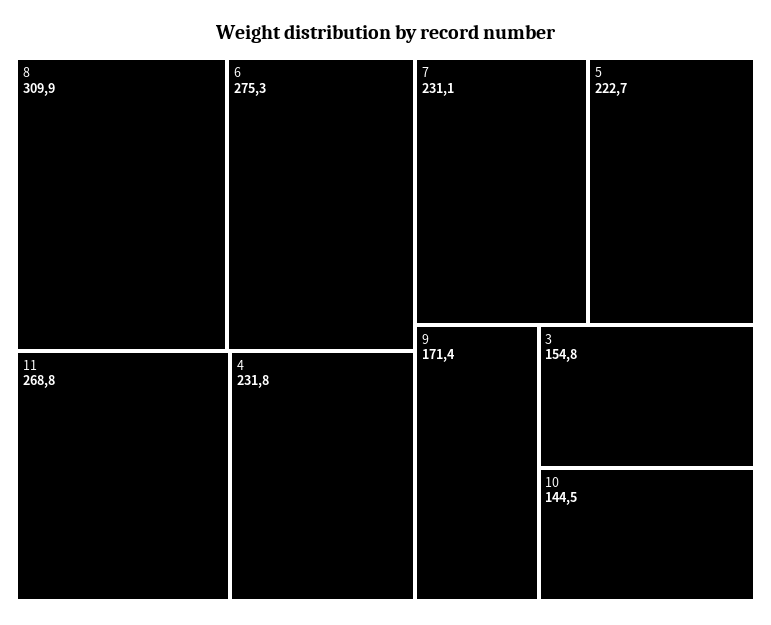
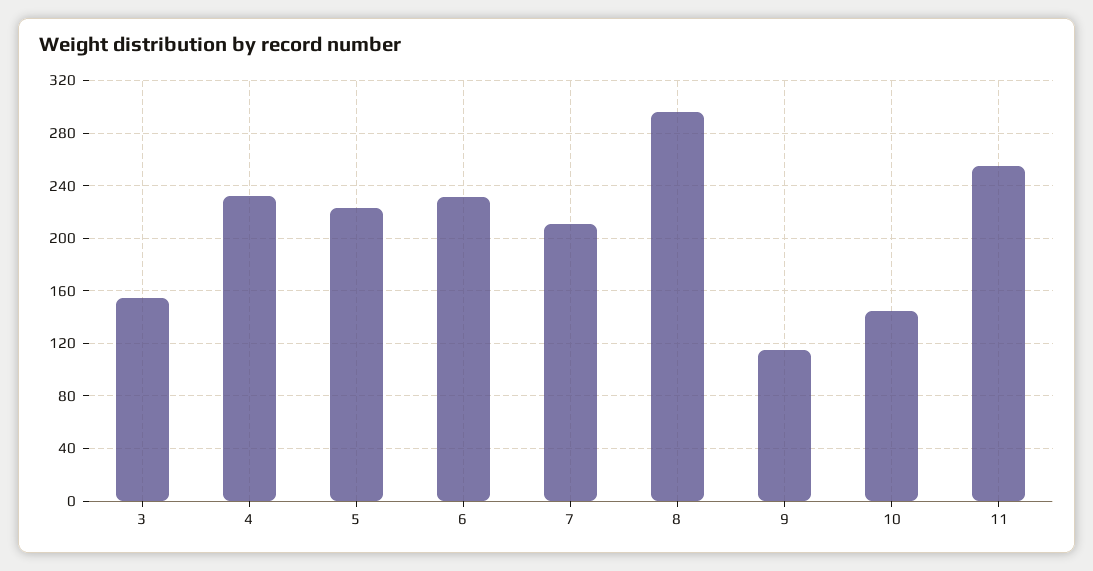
  {
-   "8": 309.9,
+   "8": 295,
-   "6": 275.3,
+   "6": 230,
-   "11": 268.8,
+   "11": 255,
    "4": 231.8,
-   "7": 231.1,
+   "7": 210,
    "5": 222.7,
-   "9": 171.4,
+   "9": 115,
    "3": 154.8,
    "10": 144.5
  }

